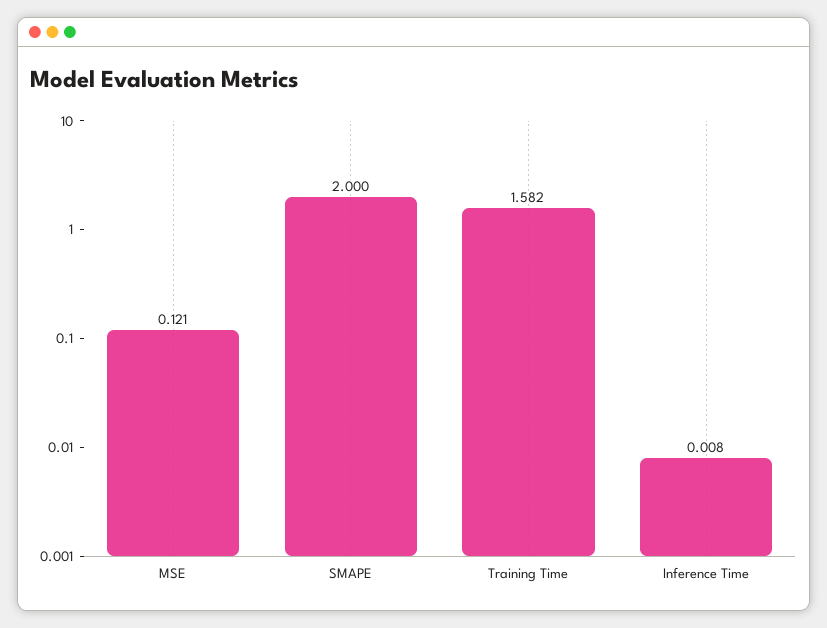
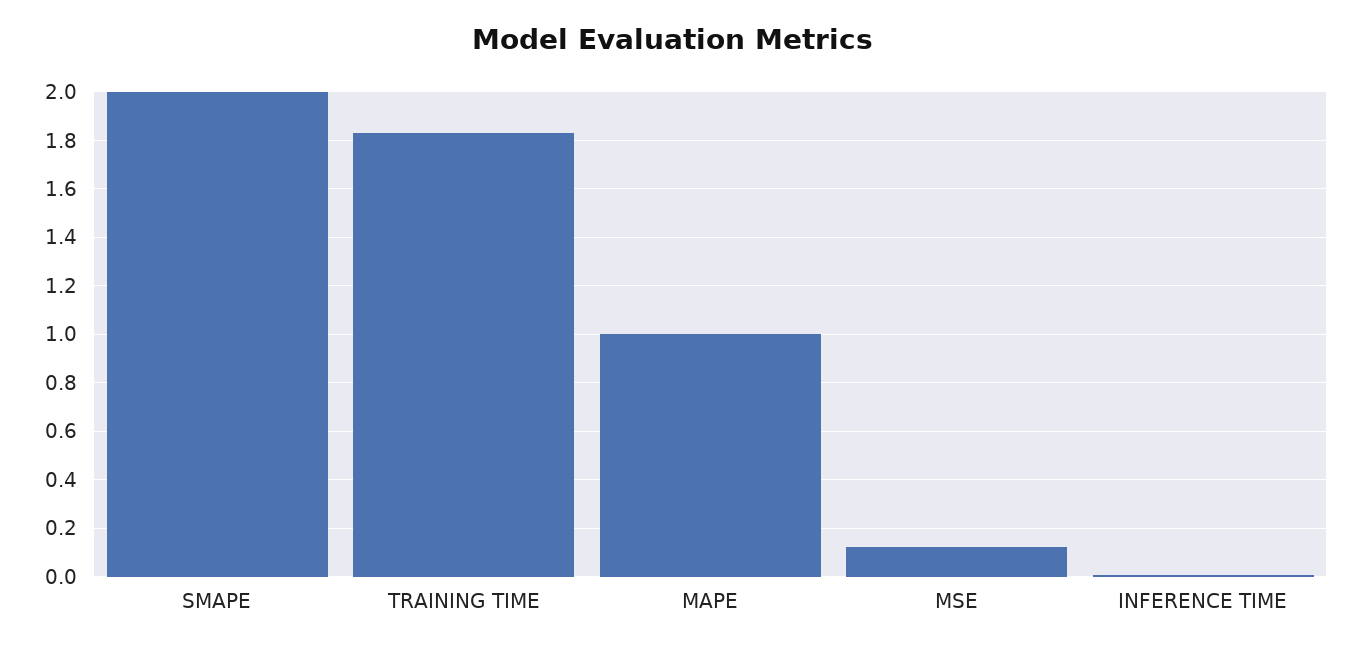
  {
    "MSE": 0.121,
    "SMAPE": 2,
-   "Training Time": 1.582,
+   "Training Time": 1.825,
-   "Inference Time": 0.008
+   "Inference Time": 0.008,
+   "MAPE": 1
  }

